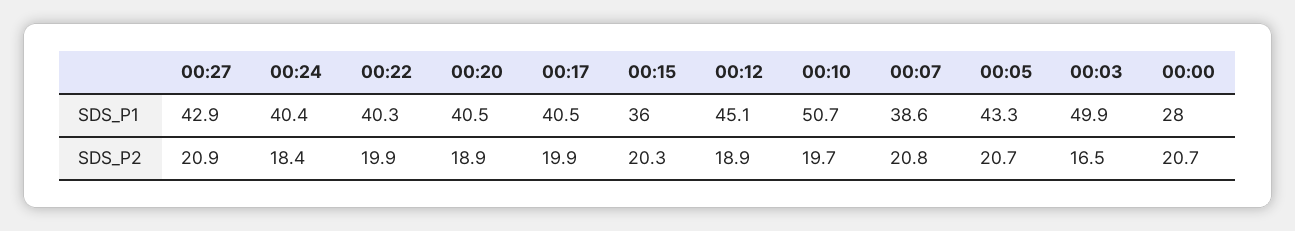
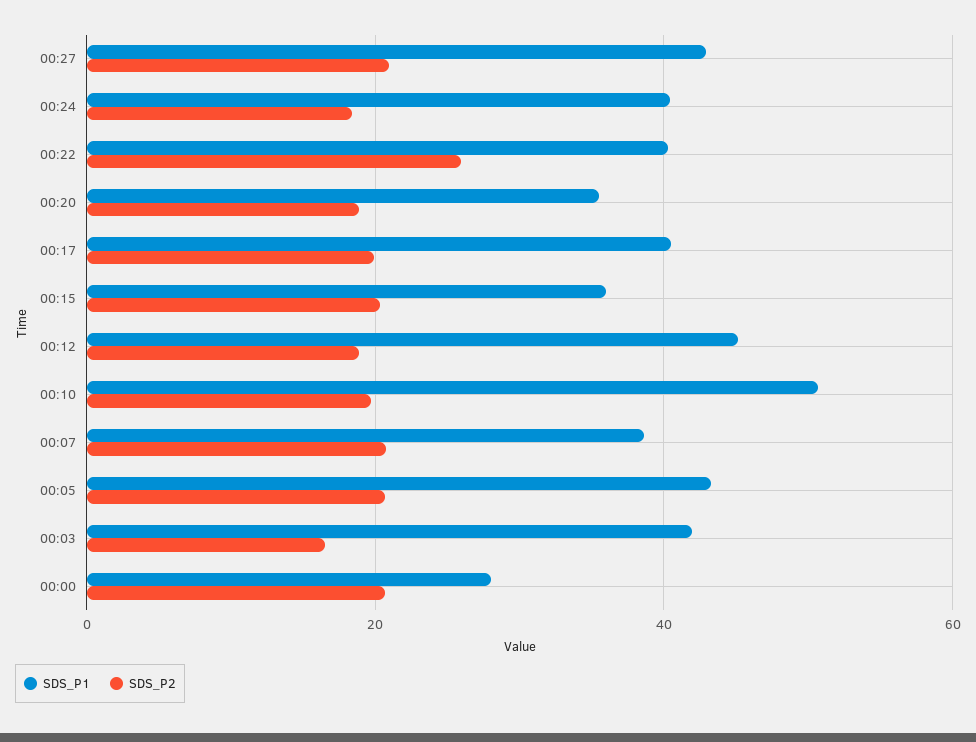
  {
    "SDS_P1": {
      "00:27": 42.9,
      "00:24": 40.4,
      "00:22": 40.3,
-     "00:20": 40.5,
+     "00:20": 36,
      "00:17": 40.5,
      "00:15": 36,
      "00:12": 45.1,
      "00:10": 50.7,
      "00:07": 38.6,
      "00:05": 43.3,
-     "00:03": 49.9,
+     "00:03": 42,
      "00:00": 28
    },
    "SDS_P2": {
      "00:27": 20.9,
      "00:24": 18.4,
-     "00:22": 19.9,
+     "00:22": 26,
      "00:20": 18.9,
      "00:17": 19.9,
      "00:15": 20.3,
      "00:12": 18.9,
      "00:10": 19.7,
      "00:07": 20.8,
      "00:05": 20.7,
      "00:03": 16.5,
      "00:00": 20.7
    }
  }

